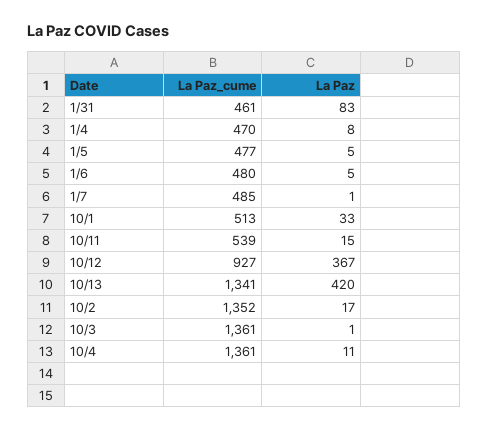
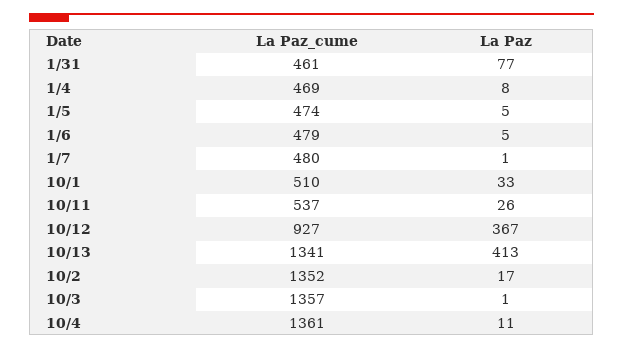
  {
    "La Paz_cume": {
      "1/31": 461,
-     "1/4": 470,
+     "1/4": 469,
-     "1/5": 477,
+     "1/5": 474,
-     "1/6": 480,
+     "1/6": 479,
-     "1/7": 485,
+     "1/7": 480,
-     "10/1": 513,
+     "10/1": 510,
-     "10/11": 539,
+     "10/11": 537,
      "10/12": 927,
      "10/13": 1341,
      "10/2": 1352,
-     "10/3": 1361,
+     "10/3": 1357,
      "10/4": 1361
    },
    "La Paz": {
-     "1/31": 83,
+     "1/31": 77,
      "1/4": 8,
      "1/5": 5,
      "1/6": 5,
      "1/7": 1,
      "10/1": 33,
-     "10/11": 15,
+     "10/11": 26,
      "10/12": 367,
-     "10/13": 420,
+     "10/13": 413,
      "10/2": 17,
      "10/3": 1,
      "10/4": 11
    }
  }

